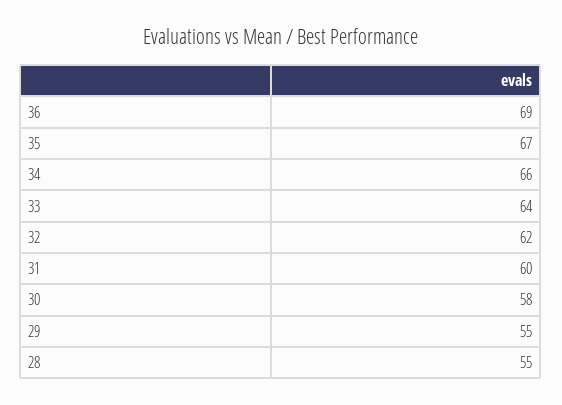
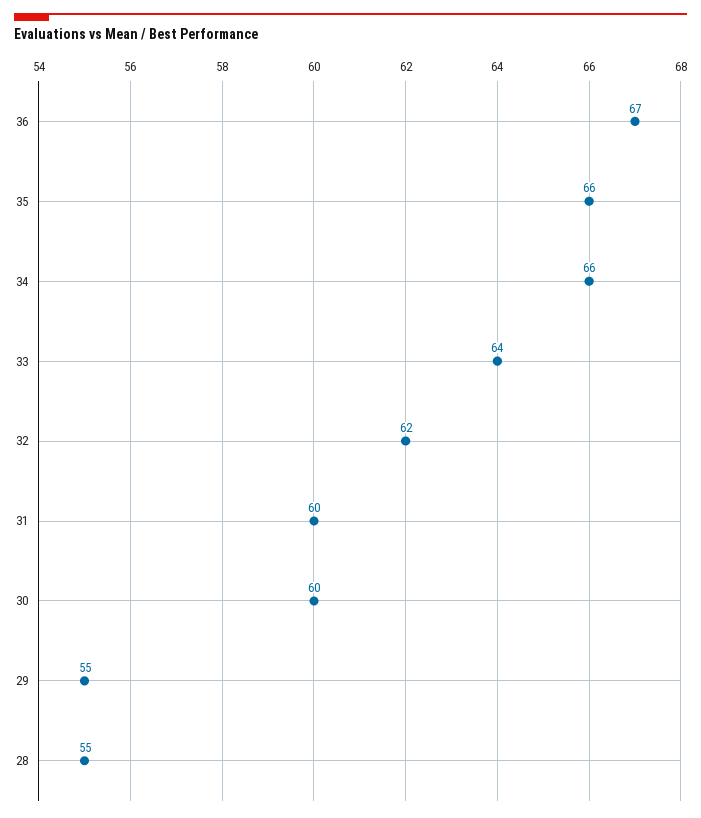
  {
-   "36": 69,
+   "36": 67,
-   "35": 67,
+   "35": 66,
    "34": 66,
    "33": 64,
    "32": 62,
    "31": 60,
-   "30": 58,
+   "30": 60,
    "29": 55,
    "28": 55
  }

